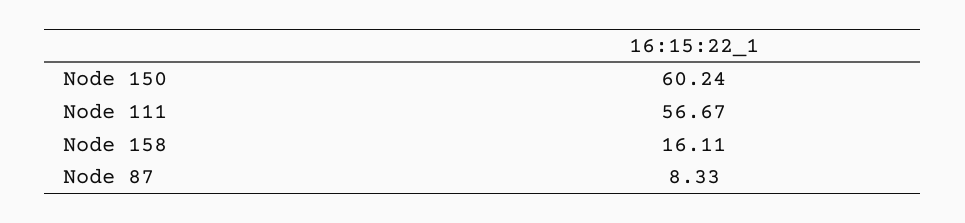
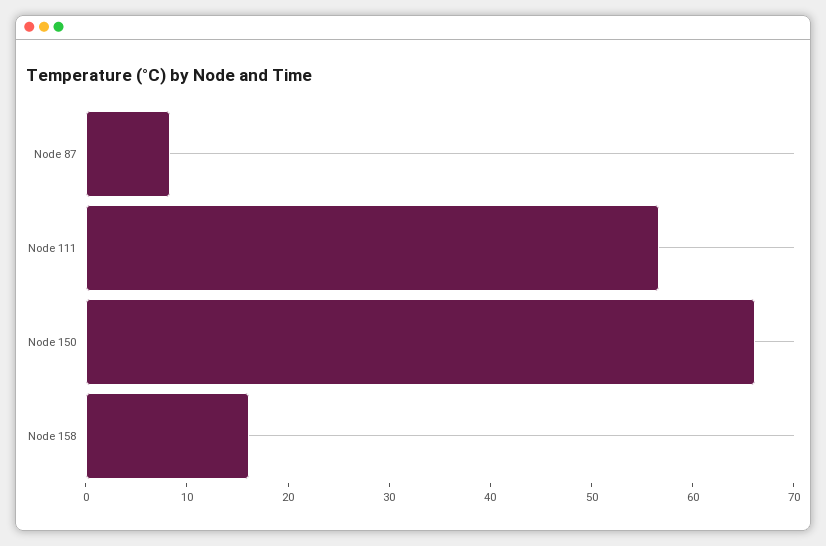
  {
-   "Node 150": 60.24,
+   "Node 150": 66,
    "Node 111": 56.67,
    "Node 158": 16.11,
    "Node 87": 8.33
  }

